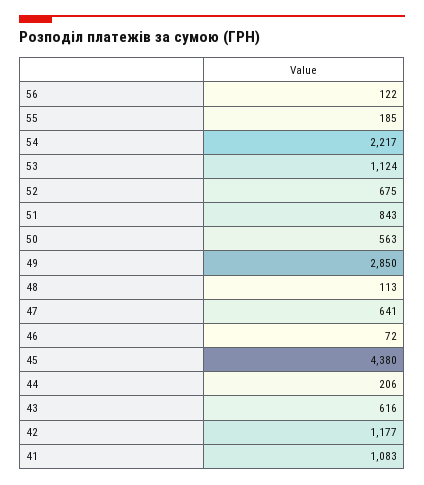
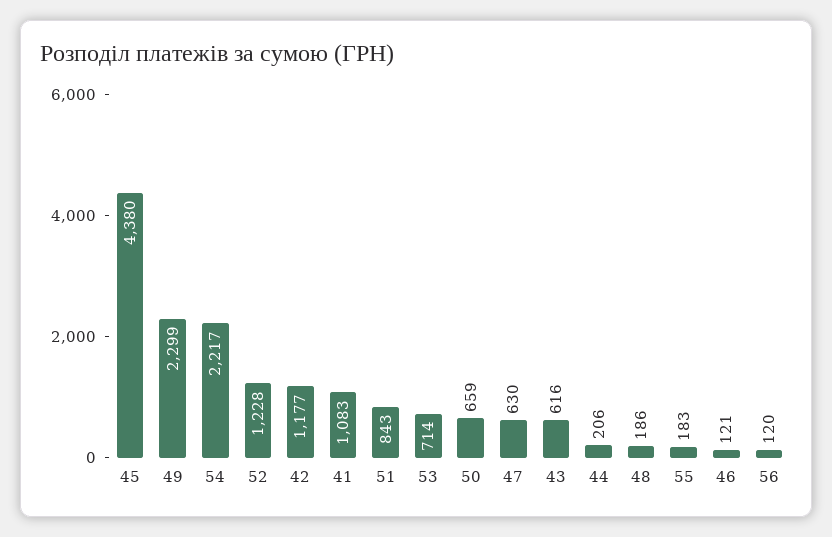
  {
-   "56": 122,
+   "56": 120,
-   "55": 185,
+   "55": 183,
    "54": 2217,
-   "53": 1124,
+   "53": 714,
-   "52": 675,
+   "52": 1228,
    "51": 843,
-   "50": 563,
+   "50": 659,
-   "49": 2850,
+   "49": 2299,
-   "48": 113,
+   "48": 186,
-   "47": 641,
+   "47": 630,
-   "46": 72,
+   "46": 121,
    "45": 4380,
    "44": 206,
    "43": 616,
    "42": 1177,
    "41": 1083
  }

